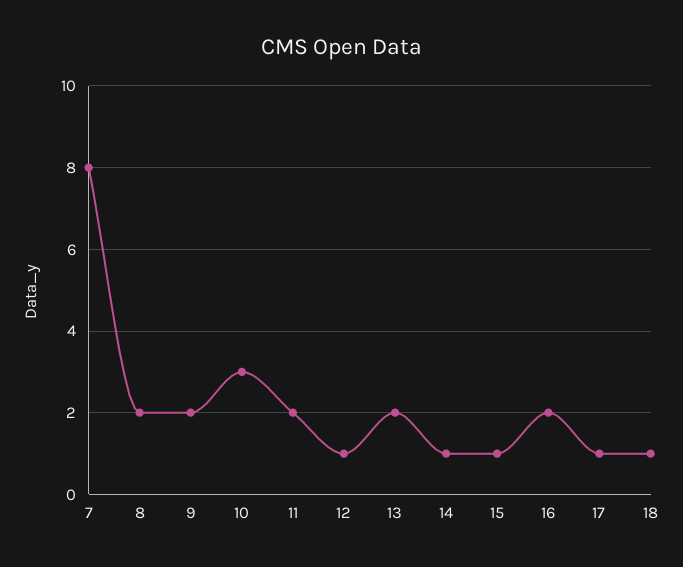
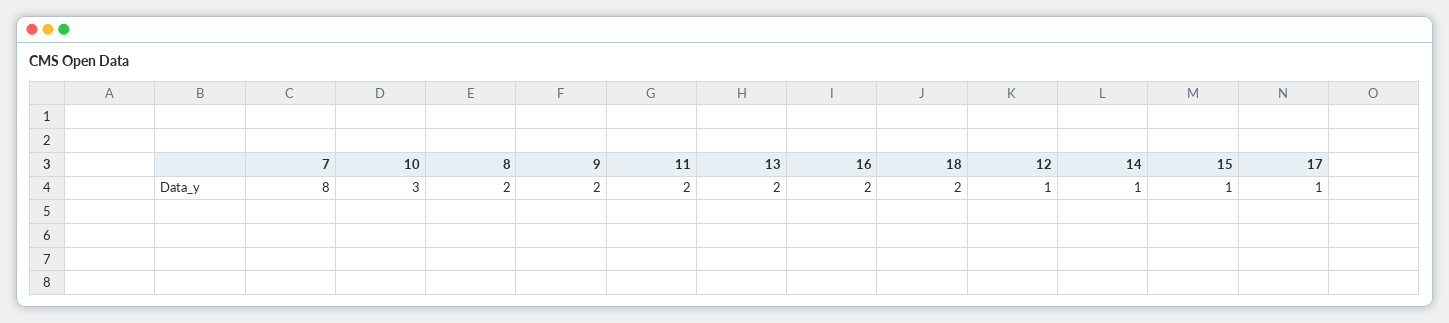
  {
    "7": 8,
    "8": 2,
    "9": 2,
    "10": 3,
    "11": 2,
    "12": 1,
    "13": 2,
    "14": 1,
    "15": 1,
    "16": 2,
    "17": 1,
-   "18": 1
+   "18": 2
  }

